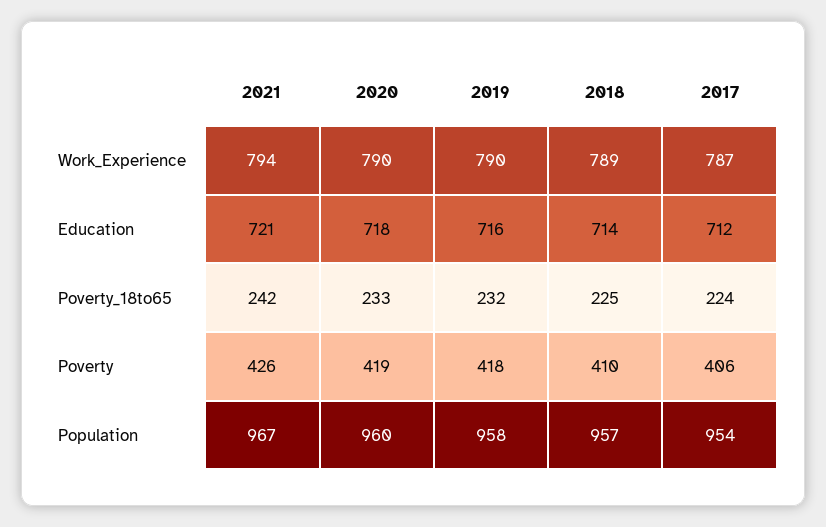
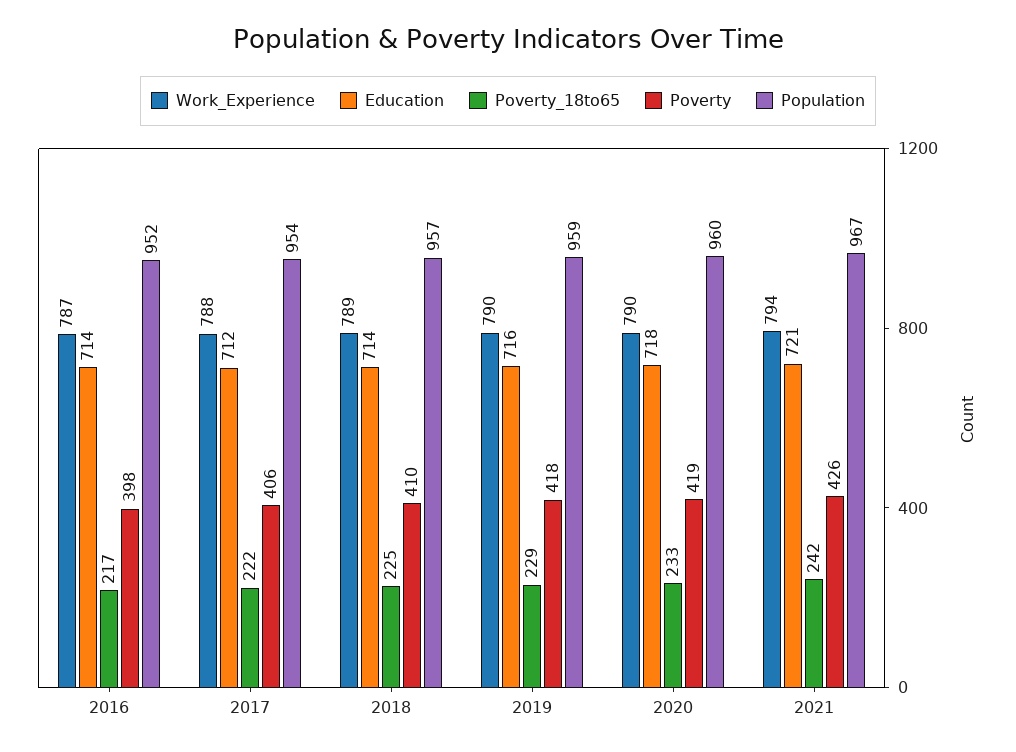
  {
    "Work_Experience": {
      "2021": 794,
      "2020": 790,
      "2019": 790,
      "2018": 789,
-     "2017": 787
+     "2017": 788,
+     "2016": 787
    },
    "Education": {
      "2021": 721,
      "2020": 718,
      "2019": 716,
      "2018": 714,
-     "2017": 712
+     "2017": 712,
+     "2016": 714
    },
    "Poverty_18to65": {
      "2021": 242,
      "2020": 233,
-     "2019": 232,
+     "2019": 229,
      "2018": 225,
-     "2017": 224
+     "2017": 222,
+     "2016": 217
    },
    "Poverty": {
      "2021": 426,
      "2020": 419,
      "2019": 418,
      "2018": 410,
-     "2017": 406
+     "2017": 406,
+     "2016": 398
    },
    "Population": {
      "2021": 967,
      "2020": 960,
-     "2019": 958,
+     "2019": 959,
      "2018": 957,
-     "2017": 954
+     "2017": 954,
+     "2016": 952
    }
  }

